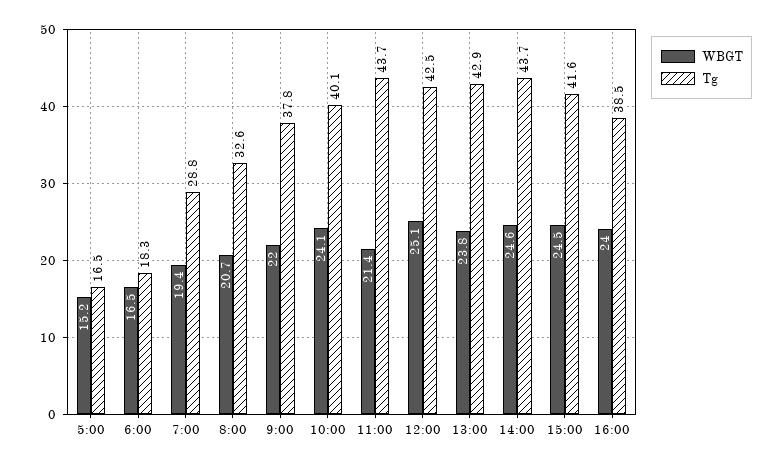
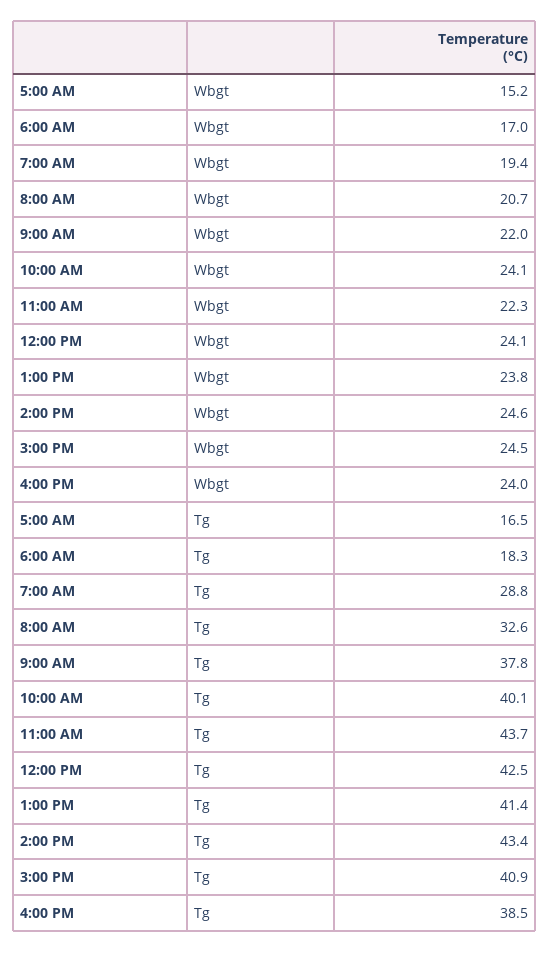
  {
    "WBGT": {
      "5:00": 15.2,
-     "6:00": 16.5,
+     "6:00": 17,
      "7:00": 19.4,
      "8:00": 20.7,
      "9:00": 22,
      "10:00": 24.1,
-     "11:00": 21.4,
+     "11:00": 22.3,
-     "12:00": 25.1,
+     "12:00": 24.1,
      "13:00": 23.8,
      "14:00": 24.6,
      "15:00": 24.5,
      "16:00": 24
    },
    "Tg": {
      "5:00": 16.5,
      "6:00": 18.3,
      "7:00": 28.8,
      "8:00": 32.6,
      "9:00": 37.8,
      "10:00": 40.1,
      "11:00": 43.7,
      "12:00": 42.5,
-     "13:00": 42.9,
+     "13:00": 41.4,
-     "14:00": 43.7,
+     "14:00": 43.4,
-     "15:00": 41.6,
+     "15:00": 40.9,
      "16:00": 38.5
    }
  }

